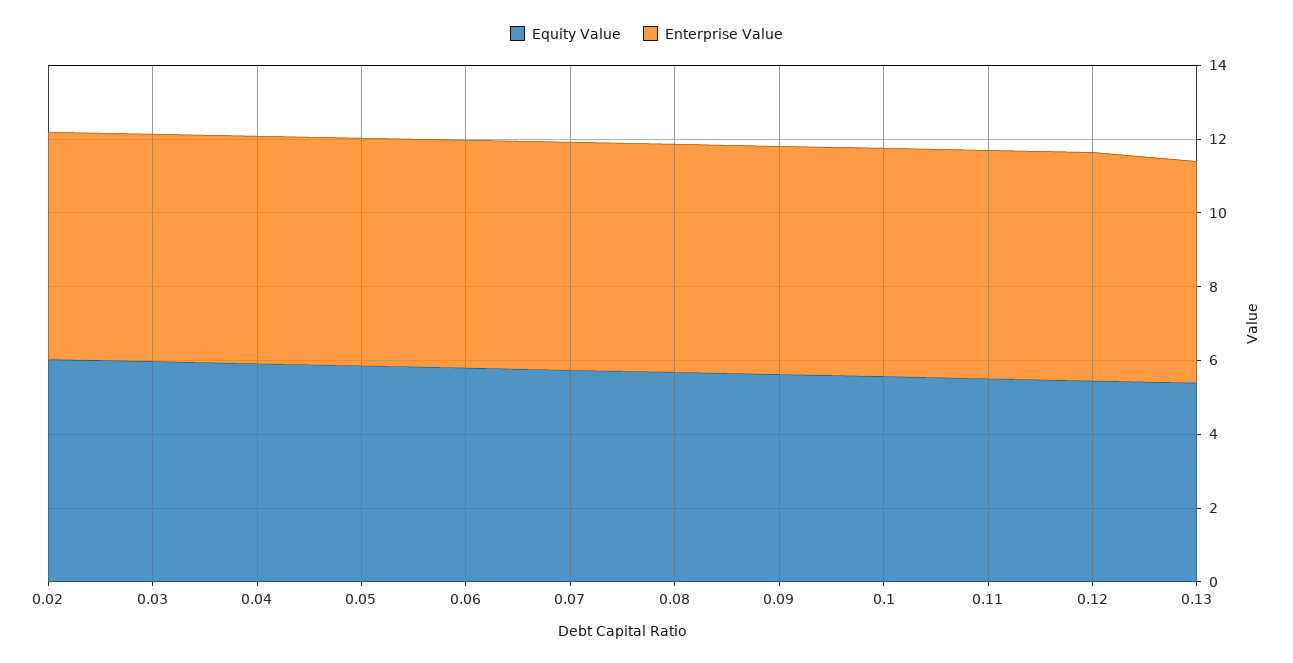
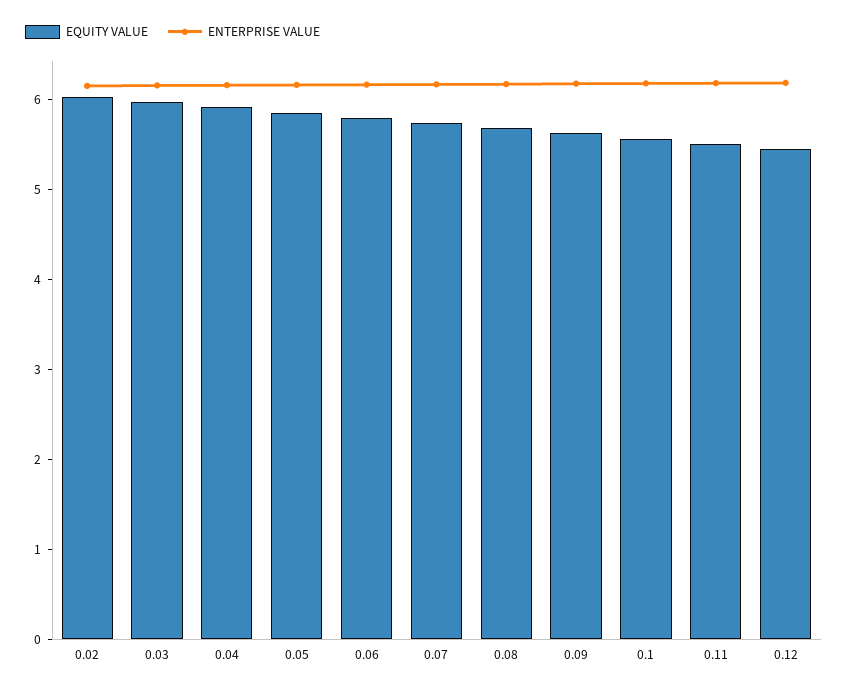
  {
    "Equity Value": {
      "0.02": 6,
      "0.03": 6,
      "0.04": 6,
      "0.05": 5.8,
      "0.06": 5.8,
      "0.07": 5.8,
      "0.08": 5.6,
      "0.09": 5.6,
      "0.1": 5.6,
      "0.11": 5.6,
-     "0.12": 5.4,
+     "0.12": 5.4
-     "0.13": 5.5
    },
    "Enterprise Value": {
      "0.02": 6.2,
      "0.03": 6.2,
      "0.04": 6.2,
      "0.05": 6.2,
      "0.06": 6.2,
      "0.07": 6.2,
      "0.08": 6.2,
      "0.09": 6.2,
      "0.1": 6.2,
      "0.11": 6.2,
-     "0.12": 6.2,
+     "0.12": 6.2
-     "0.13": 6
    }
  }

